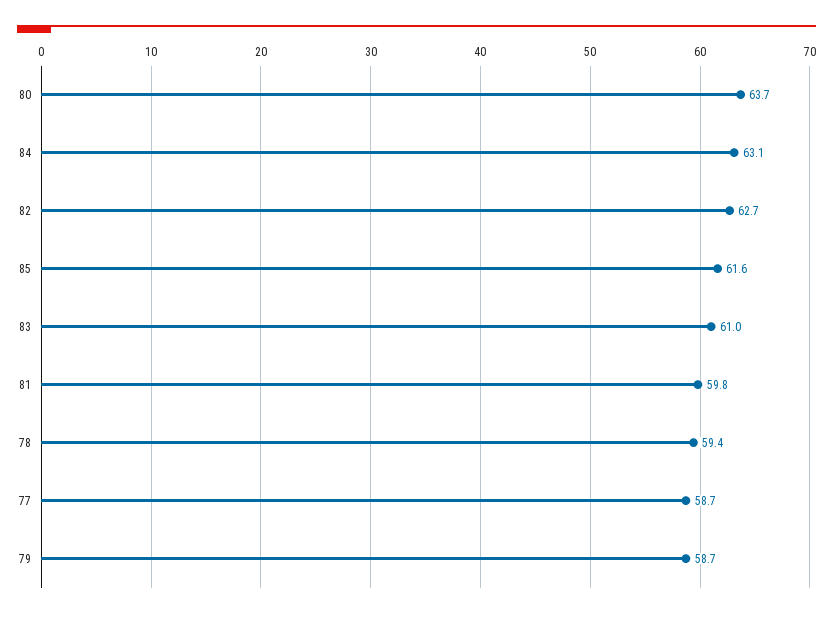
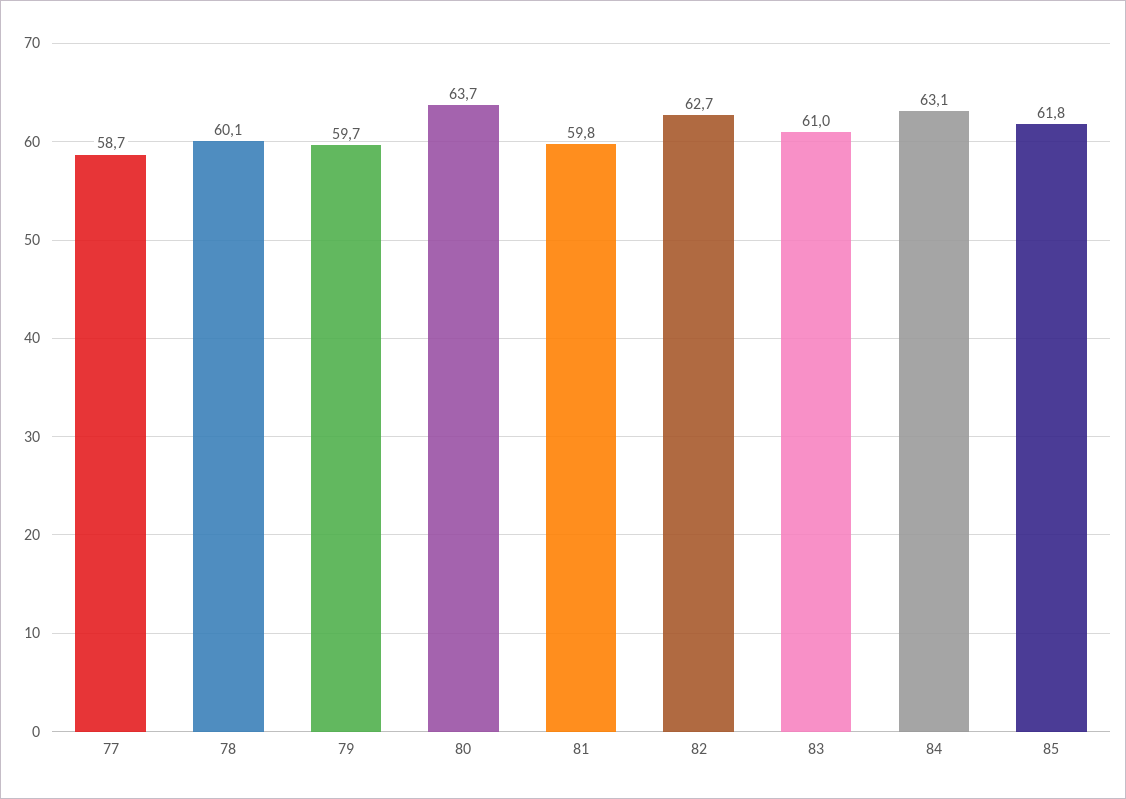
  {
    "80": 63.7,
    "84": 63.1,
    "82": 62.7,
-   "85": 61.6,
+   "85": 61.8,
    "83": 61,
    "81": 59.8,
-   "78": 59.4,
+   "78": 60.1,
    "77": 58.7,
-   "79": 58.7
+   "79": 59.7
  }

